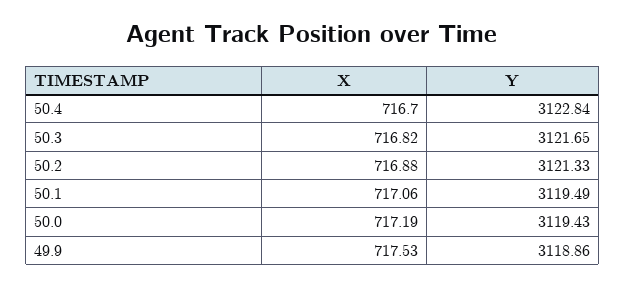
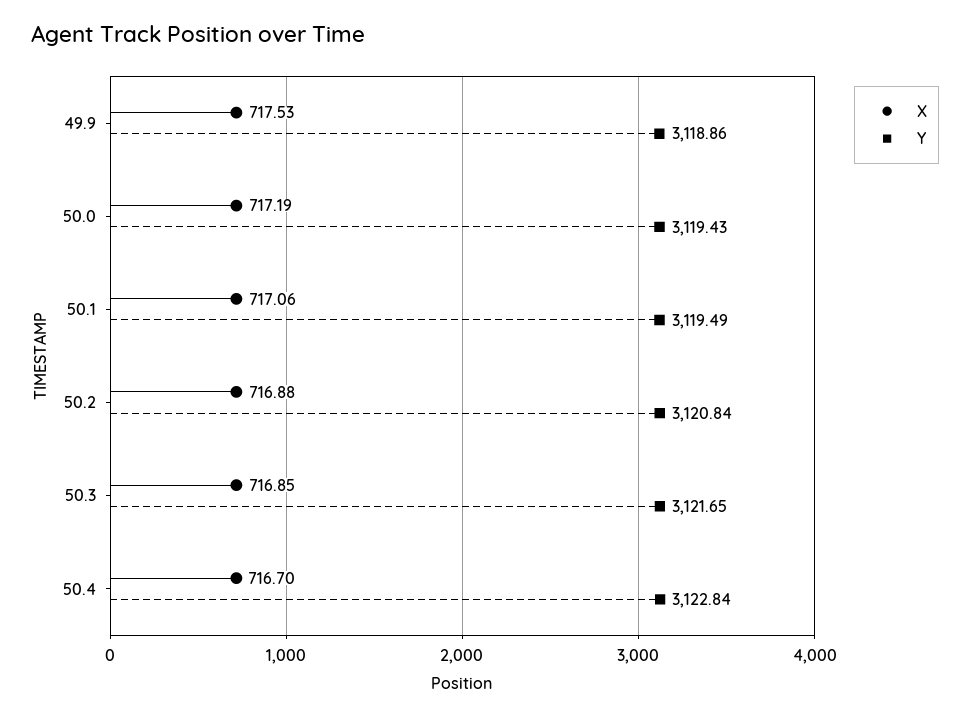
  {
    "X": {
      "50.4": 716.7,
-     "50.3": 716.82,
+     "50.3": 716.85,
      "50.2": 716.88,
      "50.1": 717.06,
      "50.0": 717.19,
      "49.9": 717.53
    },
    "Y": {
      "50.4": 3122.84,
      "50.3": 3121.65,
-     "50.2": 3121.33,
+     "50.2": 3120.84,
      "50.1": 3119.49,
      "50.0": 3119.43,
      "49.9": 3118.86
    }
  }

